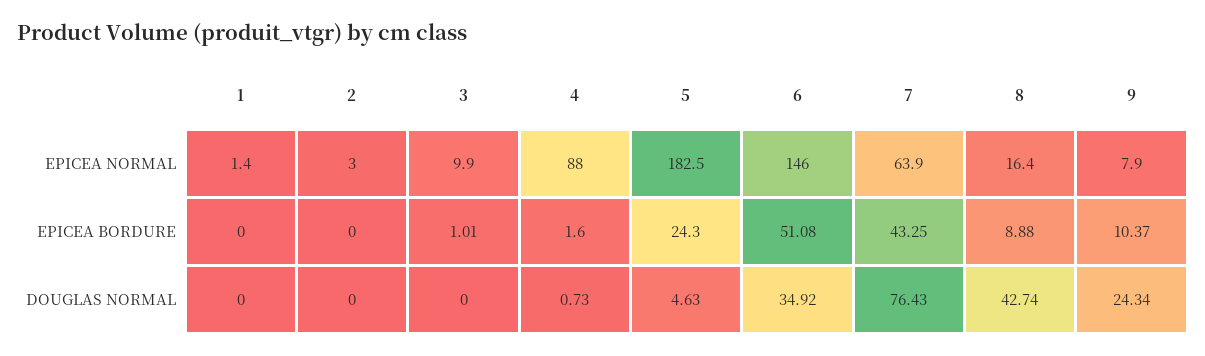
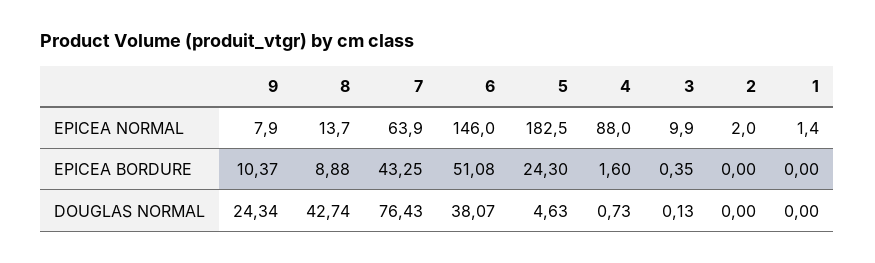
  {
    "1": {
      "EPICEA NORMAL": 1.4,
      "EPICEA BORDURE": 0,
      "DOUGLAS NORMAL": 0
    },
    "2": {
-     "EPICEA NORMAL": 3,
+     "EPICEA NORMAL": 2,
      "EPICEA BORDURE": 0,
      "DOUGLAS NORMAL": 0
    },
    "3": {
      "EPICEA NORMAL": 9.9,
-     "EPICEA BORDURE": 1.01,
+     "EPICEA BORDURE": 0.35,
-     "DOUGLAS NORMAL": 0
+     "DOUGLAS NORMAL": 0.13
    },
    "4": {
      "EPICEA NORMAL": 88,
      "EPICEA BORDURE": 1.6,
      "DOUGLAS NORMAL": 0.73
    },
    "5": {
      "EPICEA NORMAL": 182.5,
      "EPICEA BORDURE": 24.3,
      "DOUGLAS NORMAL": 4.63
    },
    "6": {
      "EPICEA NORMAL": 146,
      "EPICEA BORDURE": 51.08,
-     "DOUGLAS NORMAL": 34.92
+     "DOUGLAS NORMAL": 38.07
    },
    "7": {
      "EPICEA NORMAL": 63.9,
      "EPICEA BORDURE": 43.25,
      "DOUGLAS NORMAL": 76.43
    },
    "8": {
-     "EPICEA NORMAL": 16.4,
+     "EPICEA NORMAL": 13.7,
      "EPICEA BORDURE": 8.88,
      "DOUGLAS NORMAL": 42.74
    },
    "9": {
      "EPICEA NORMAL": 7.9,
      "EPICEA BORDURE": 10.37,
      "DOUGLAS NORMAL": 24.34
    }
  }

